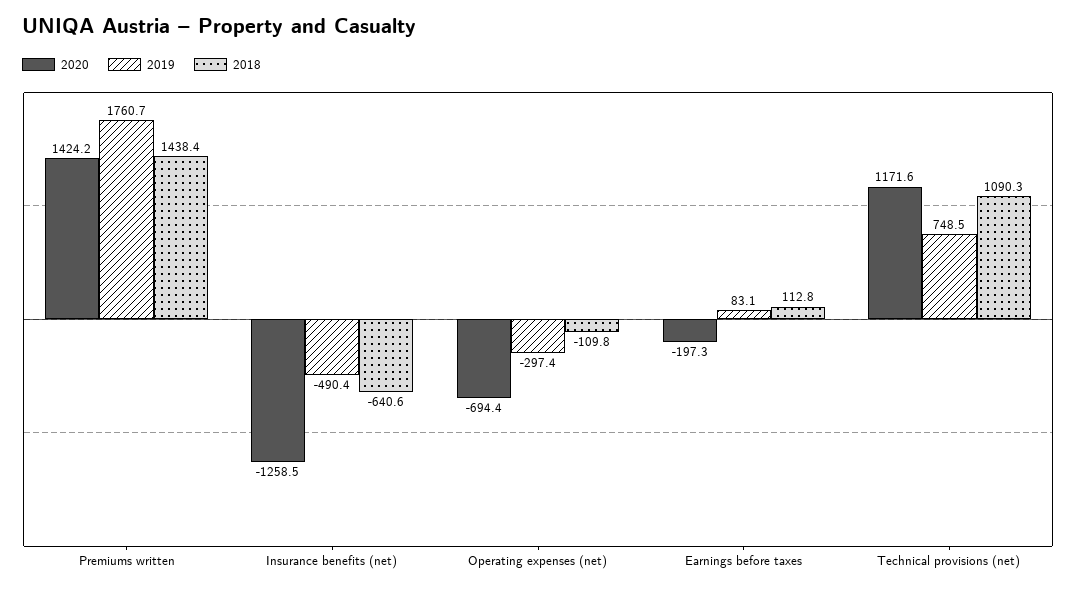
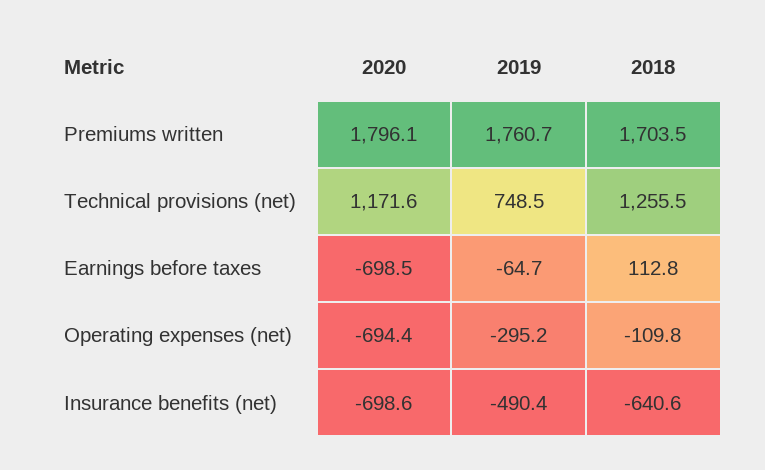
  {
    "2020": {
-     "Premiums written": 1424.2,
+     "Premiums written": 1796.1,
-     "Insurance benefits (net)": -1258.5,
+     "Insurance benefits (net)": -698.6,
      "Operating expenses (net)": -694.4,
-     "Earnings before taxes": -197.3,
+     "Earnings before taxes": -698.5,
      "Technical provisions (net)": 1171.6
    },
    "2019": {
      "Premiums written": 1760.7,
      "Insurance benefits (net)": -490.4,
-     "Operating expenses (net)": -297.4,
+     "Operating expenses (net)": -295.2,
-     "Earnings before taxes": 83.1,
+     "Earnings before taxes": -64.7,
      "Technical provisions (net)": 748.5
    },
    "2018": {
-     "Premiums written": 1438.4,
+     "Premiums written": 1703.5,
      "Insurance benefits (net)": -640.6,
      "Operating expenses (net)": -109.8,
      "Earnings before taxes": 112.8,
-     "Technical provisions (net)": 1090.3
+     "Technical provisions (net)": 1255.5
    }
  }

